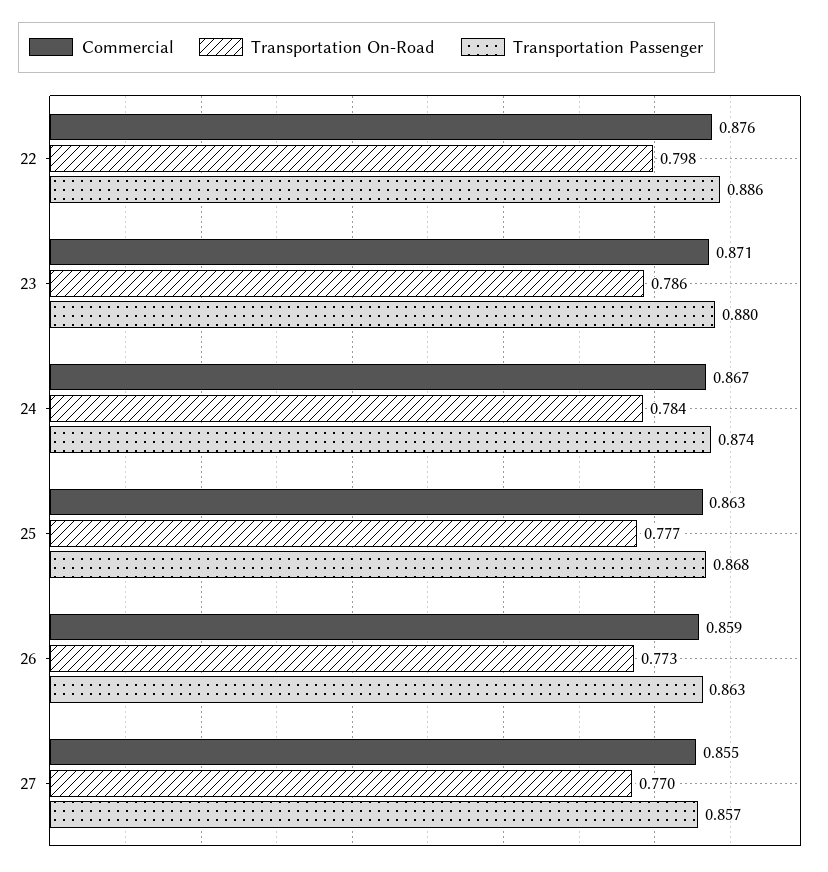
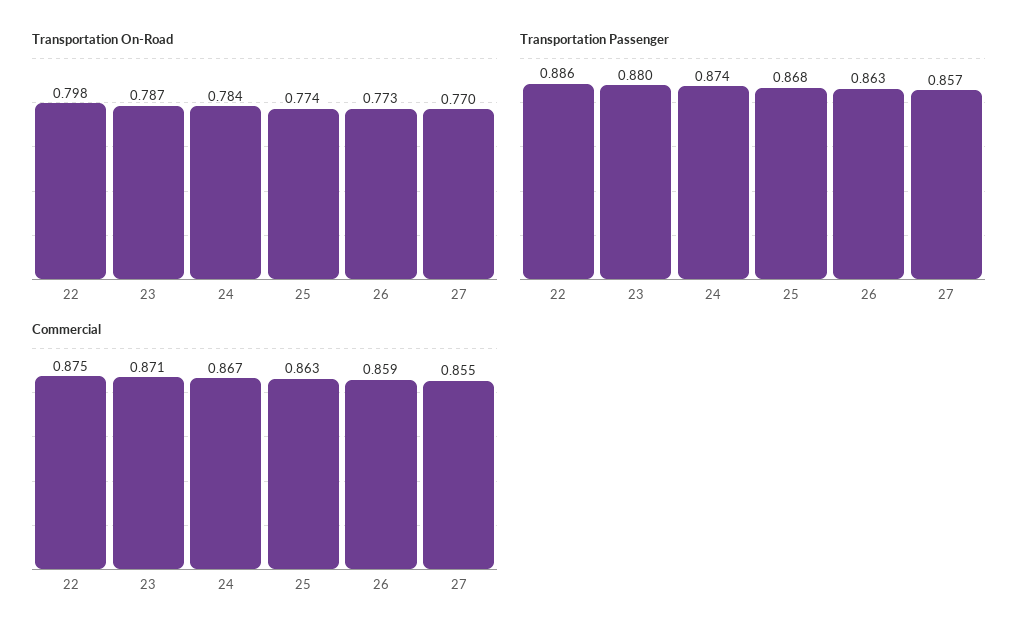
  {
    "Commercial": {
-     "22": 0.876,
+     "22": 0.875,
      "23": 0.871,
      "24": 0.867,
      "25": 0.863,
      "26": 0.859,
      "27": 0.855
    },
    "Transportation On-Road": {
      "22": 0.798,
-     "23": 0.786,
+     "23": 0.787,
      "24": 0.784,
-     "25": 0.777,
+     "25": 0.774,
      "26": 0.773,
      "27": 0.77
    },
    "Transportation Passenger": {
      "22": 0.886,
      "23": 0.88,
      "24": 0.874,
      "25": 0.868,
      "26": 0.863,
      "27": 0.857
    }
  }

